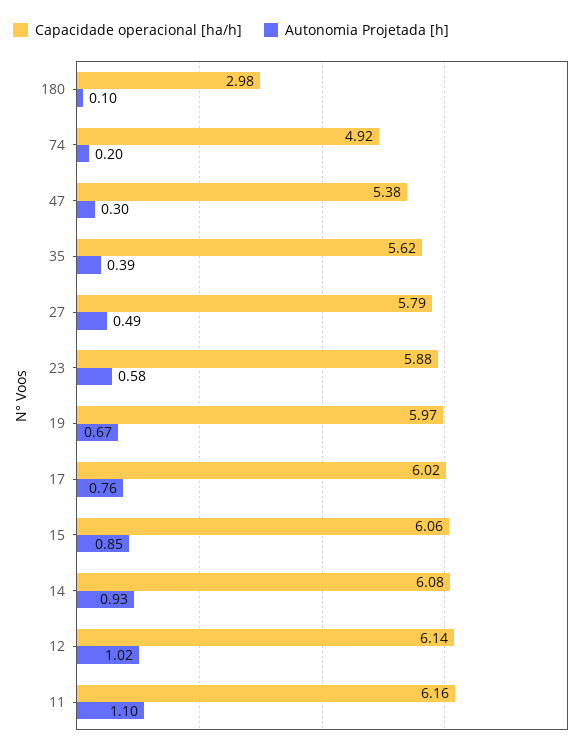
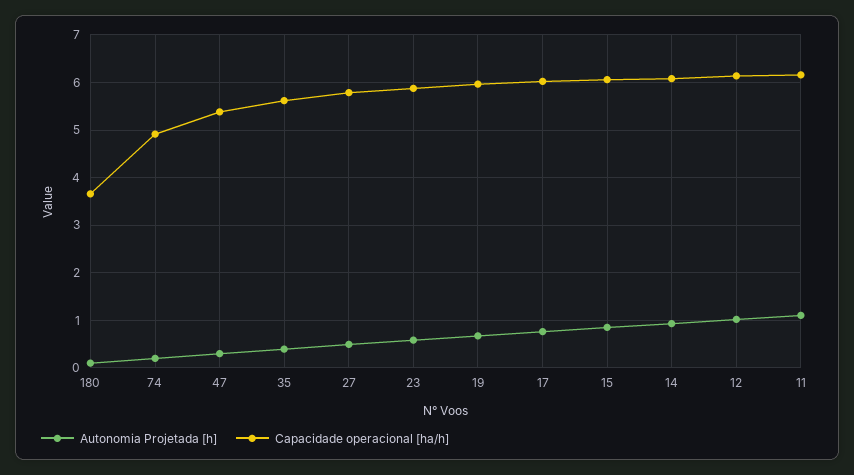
  {
    "Capacidade operacional [ha/h]": {
-     "180": 2.98,
+     "180": 3.6,
      "74": 4.92,
      "47": 5.38,
      "35": 5.62,
      "27": 5.79,
      "23": 5.88,
      "19": 5.97,
      "17": 6.02,
      "15": 6.06,
      "14": 6.08,
      "12": 6.14,
      "11": 6.16
    },
    "Autonomia Projetada [h]": {
      "180": 0.1,
      "74": 0.2,
      "47": 0.3,
      "35": 0.39,
      "27": 0.49,
      "23": 0.58,
      "19": 0.67,
      "17": 0.76,
      "15": 0.85,
      "14": 0.93,
      "12": 1.02,
      "11": 1.1
    }
  }

